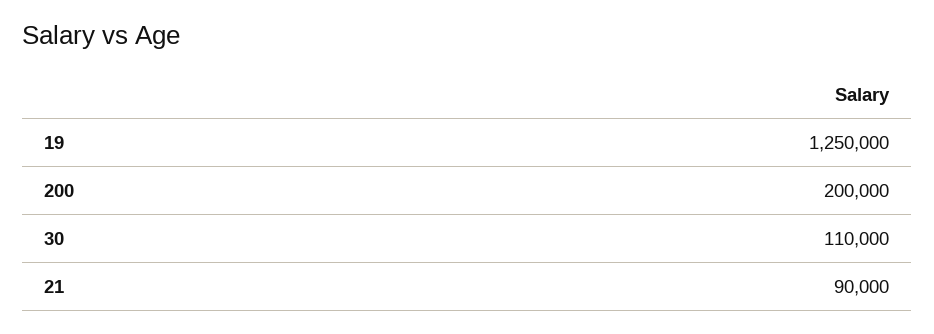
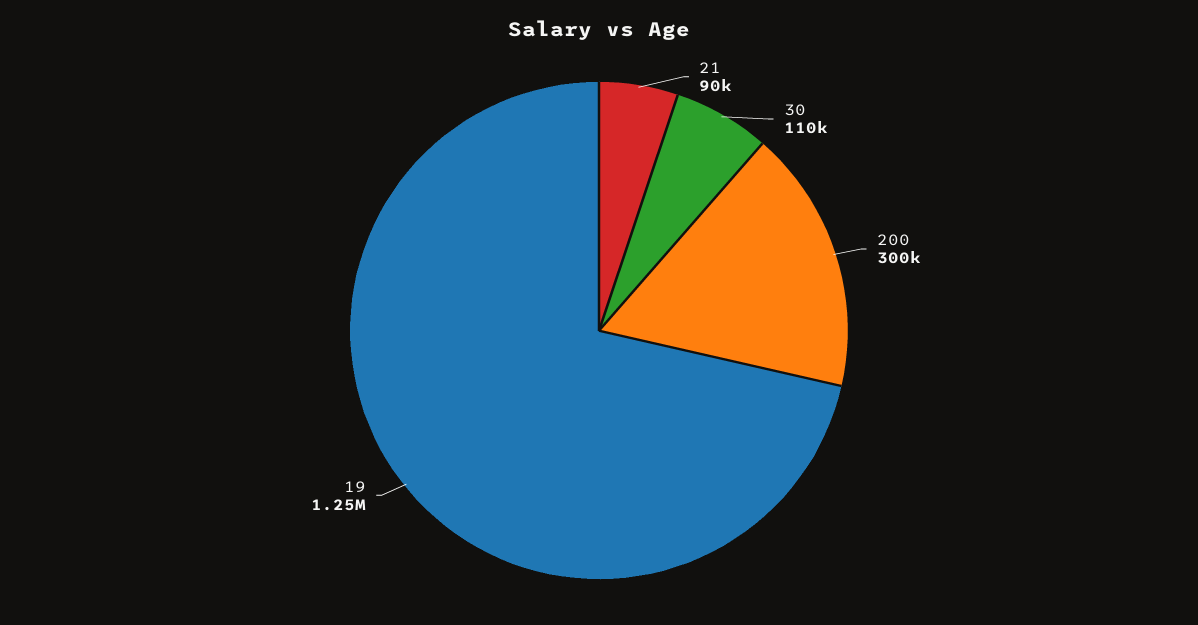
  {
    "19": 1250000,
-   "200": 200000,
+   "200": 300000,
    "30": 110000,
    "21": 90000
  }

